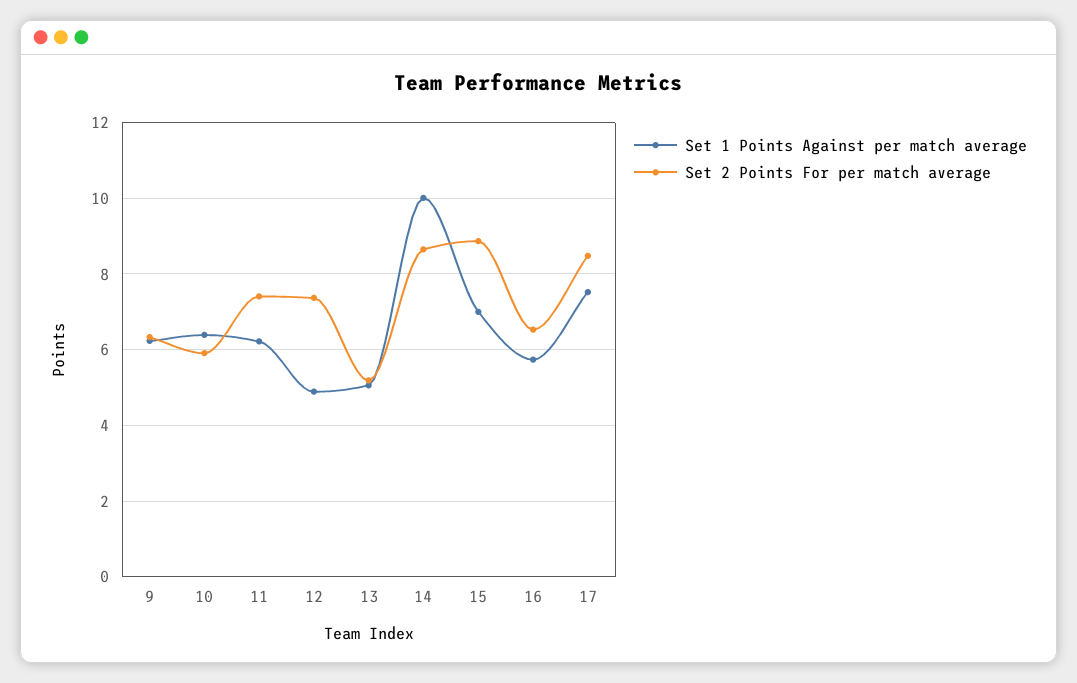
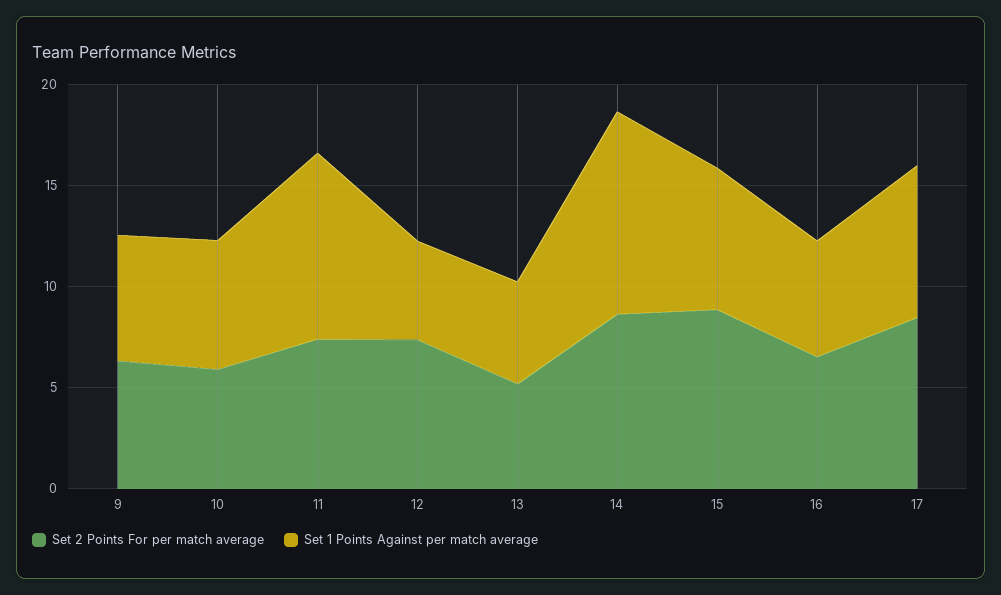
  {
    "Set 1 Points Against per match average": {
      "9": 6.2,
      "10": 6.4,
-     "11": 6.2,
+     "11": 9,
      "12": 4.8,
      "13": 5,
      "14": 10,
      "15": 7,
      "16": 5.8,
      "17": 7.6
    },
    "Set 2 Points For per match average": {
      "9": 6.4,
      "10": 6,
      "11": 7.4,
      "12": 7.4,
      "13": 5.2,
      "14": 8.6,
      "15": 8.8,
      "16": 6.6,
      "17": 8.4
    }
  }

